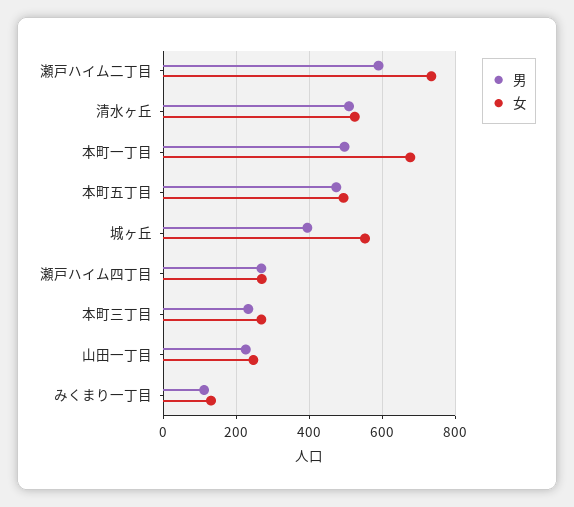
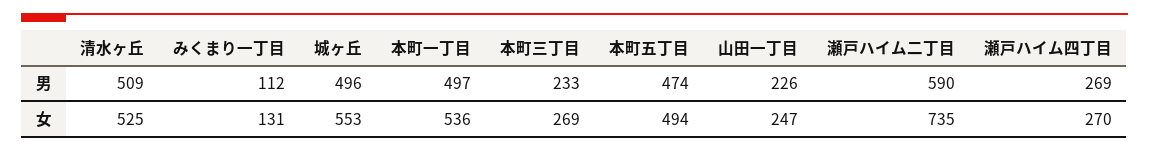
  {
    "男": {
      "瀬戸ハイム二丁目": 590,
      "清水ヶ丘": 509,
      "本町一丁目": 497,
      "本町五丁目": 474,
-     "城ヶ丘": 400,
+     "城ヶ丘": 496,
      "瀬戸ハイム四丁目": 269,
      "本町三丁目": 233,
      "山田一丁目": 226,
      "みくまり一丁目": 112
    },
    "女": {
      "瀬戸ハイム二丁目": 735,
      "清水ヶ丘": 525,
-     "本町一丁目": 680,
+     "本町一丁目": 536,
      "本町五丁目": 494,
      "城ヶ丘": 553,
      "瀬戸ハイム四丁目": 270,
      "本町三丁目": 269,
      "山田一丁目": 247,
      "みくまり一丁目": 131
    }
  }

